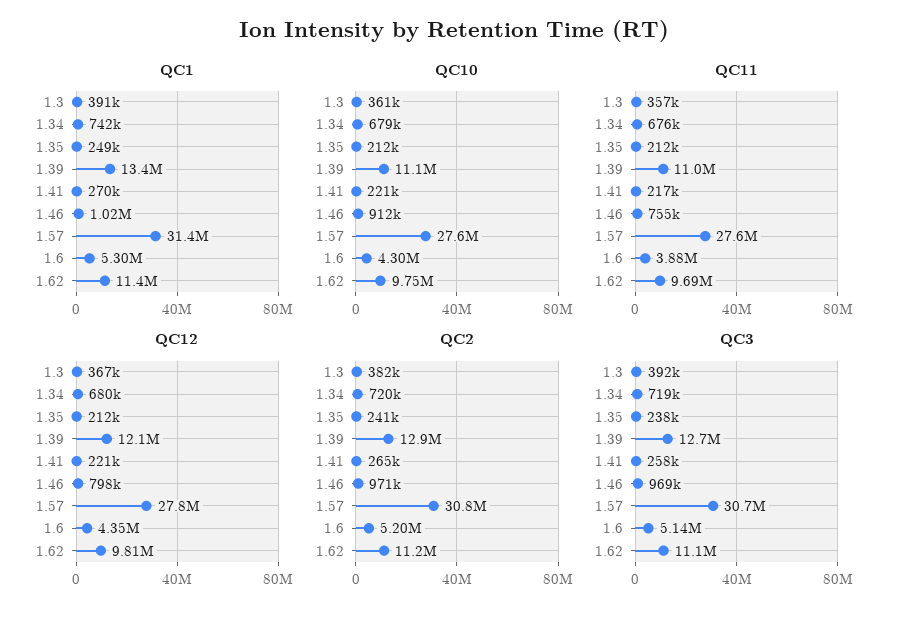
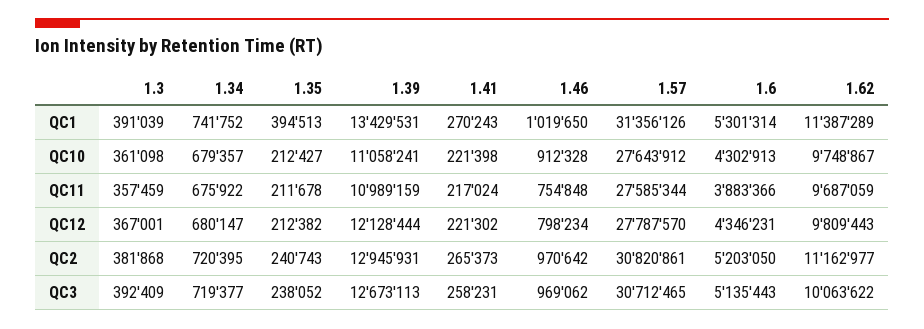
  {
    "QC1": {
      "1.3": 391039,
      "1.34": 741752,
-     "1.35": 249000,
+     "1.35": 394513,
      "1.39": 13429531,
      "1.41": 270243,
      "1.46": 1019650,
      "1.57": 31356126,
      "1.6": 5301314,
      "1.62": 11387289
    },
    "QC10": {
      "1.3": 361098,
      "1.34": 679357,
      "1.35": 212427,
      "1.39": 11058241,
      "1.41": 221398,
      "1.46": 912328,
      "1.57": 27643912,
      "1.6": 4302913,
      "1.62": 9748867
    },
    "QC11": {
      "1.3": 357459,
      "1.34": 675922,
      "1.35": 211678,
      "1.39": 10989159,
      "1.41": 217024,
      "1.46": 754848,
      "1.57": 27585344,
      "1.6": 3883366,
      "1.62": 9687059
    },
    "QC12": {
      "1.3": 367001,
      "1.34": 680147,
      "1.35": 212382,
      "1.39": 12128444,
      "1.41": 221302,
      "1.46": 798234,
      "1.57": 27787570,
      "1.6": 4346231,
      "1.62": 9809443
    },
    "QC2": {
      "1.3": 381868,
      "1.34": 720395,
      "1.35": 240743,
      "1.39": 12945931,
      "1.41": 265373,
      "1.46": 970642,
      "1.57": 30820861,
      "1.6": 5203050,
      "1.62": 11162977
    },
    "QC3": {
      "1.3": 392409,
      "1.34": 719377,
      "1.35": 238052,
      "1.39": 12673113,
      "1.41": 258231,
      "1.46": 969062,
      "1.57": 30712465,
      "1.6": 5135443,
-     "1.62": 11100000
+     "1.62": 10063622
    }
  }

